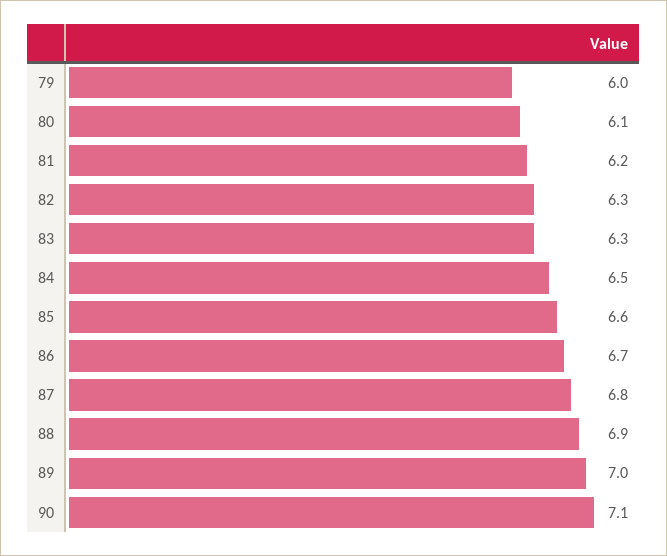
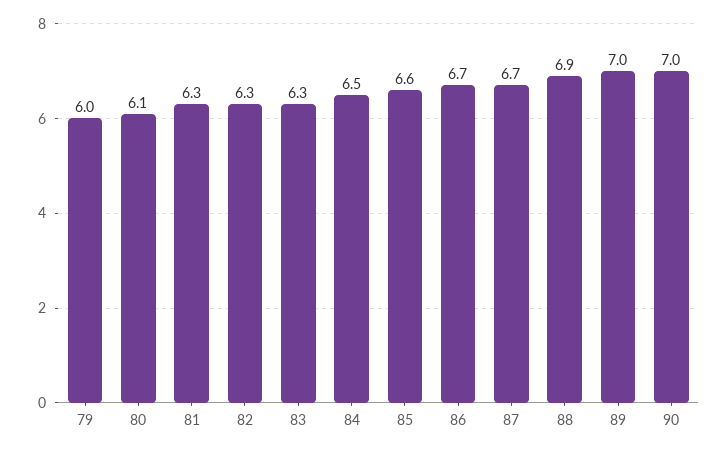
  {
    "79": 6,
    "80": 6.1,
-   "81": 6.2,
+   "81": 6.3,
    "82": 6.3,
    "83": 6.3,
    "84": 6.5,
    "85": 6.6,
    "86": 6.7,
-   "87": 6.8,
+   "87": 6.7,
    "88": 6.9,
    "89": 7,
-   "90": 7.1
+   "90": 7
  }

